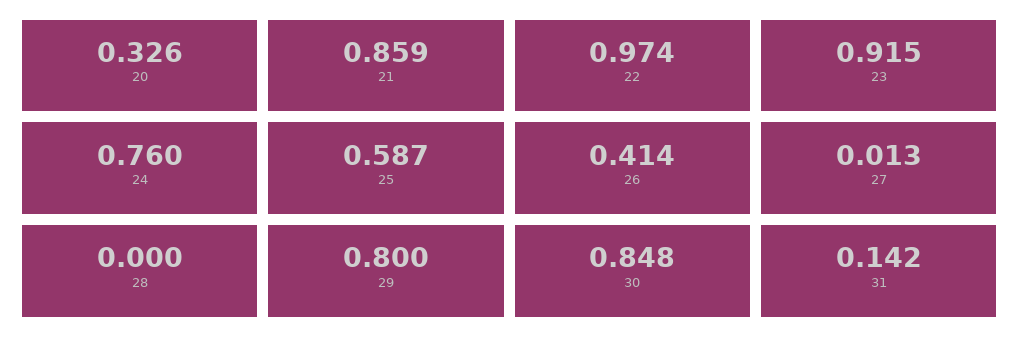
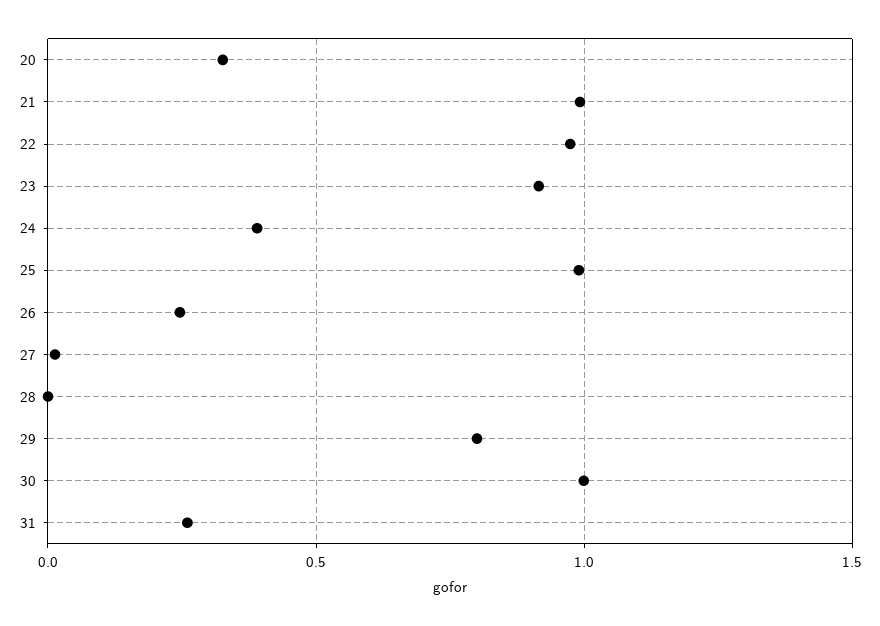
  {
    "20": 0.326,
-   "21": 0.859,
+   "21": 1,
    "22": 0.974,
    "23": 0.915,
-   "24": 0.76,
+   "24": 0.4,
-   "25": 0.587,
+   "25": 1,
-   "26": 0.414,
+   "26": 0.25,
    "27": 0.013,
    "28": 0,
    "29": 0.8,
-   "30": 0.848,
+   "30": 1,
-   "31": 0.142
+   "31": 0.25
  }

